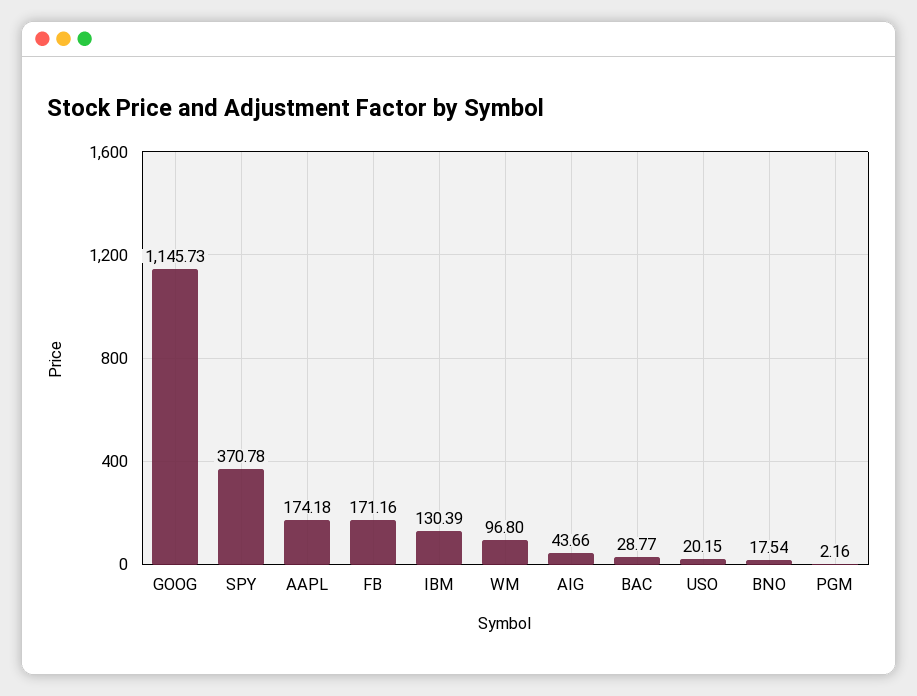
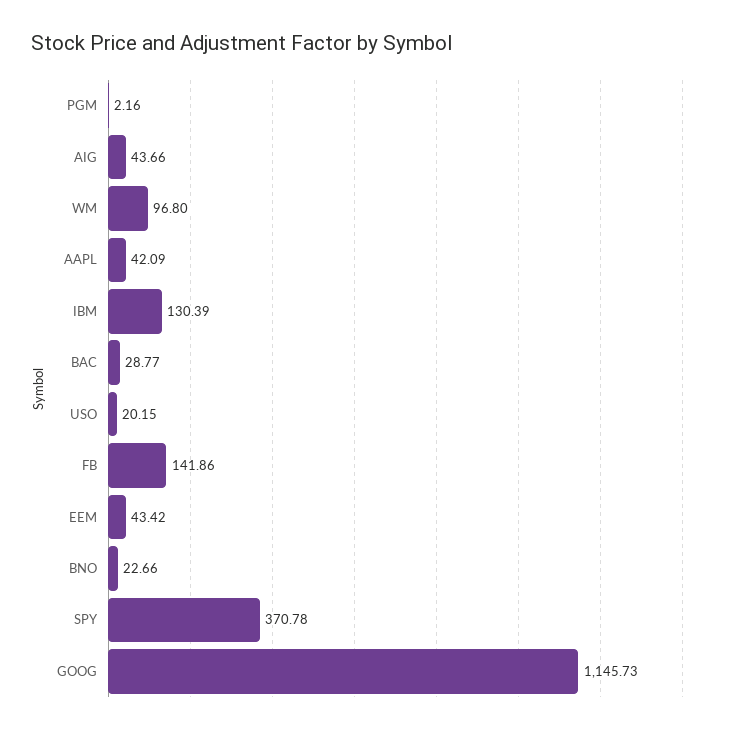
  {
    "GOOG": 1145.73,
    "SPY": 370.78,
-   "AAPL": 174.18,
+   "AAPL": 42.09,
-   "FB": 171.16,
+   "FB": 141.86,
    "IBM": 130.39,
    "WM": 96.8,
    "AIG": 43.66,
    "BAC": 28.77,
    "USO": 20.15,
-   "BNO": 17.54,
+   "BNO": 22.66,
-   "PGM": 2.16
+   "PGM": 2.16,
+   "EEM": 43.42
  }

